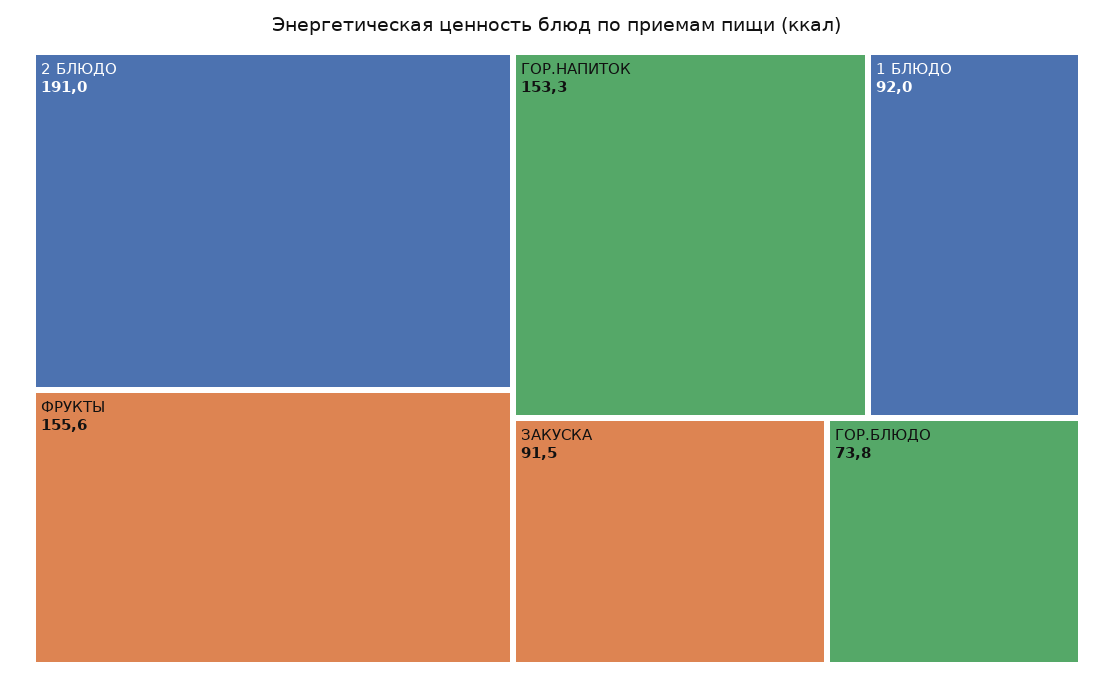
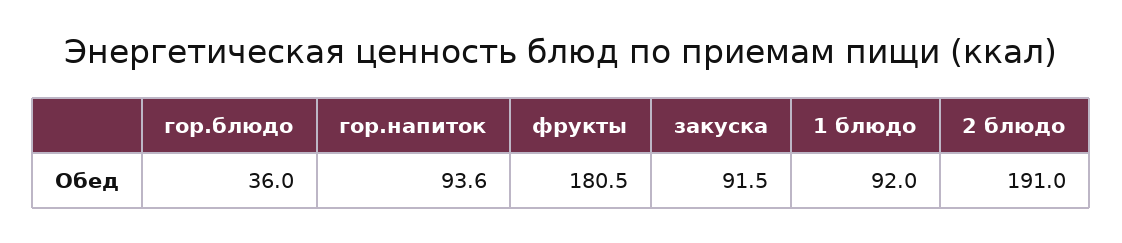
  {
    "2 БЛЮДО": 191,
-   "ФРУКТЫ": 155.6,
+   "ФРУКТЫ": 180.5,
-   "ГОР.НАПИТОК": 153.3,
+   "ГОР.НАПИТОК": 93.6,
    "1 БЛЮДО": 92,
    "ЗАКУСКА": 91.5,
-   "ГОР.БЛЮДО": 73.8
+   "ГОР.БЛЮДО": 36
  }

